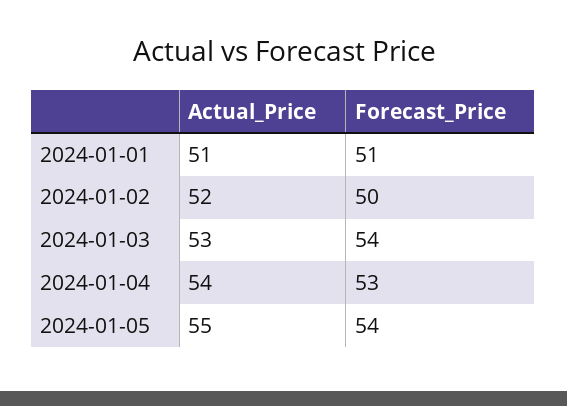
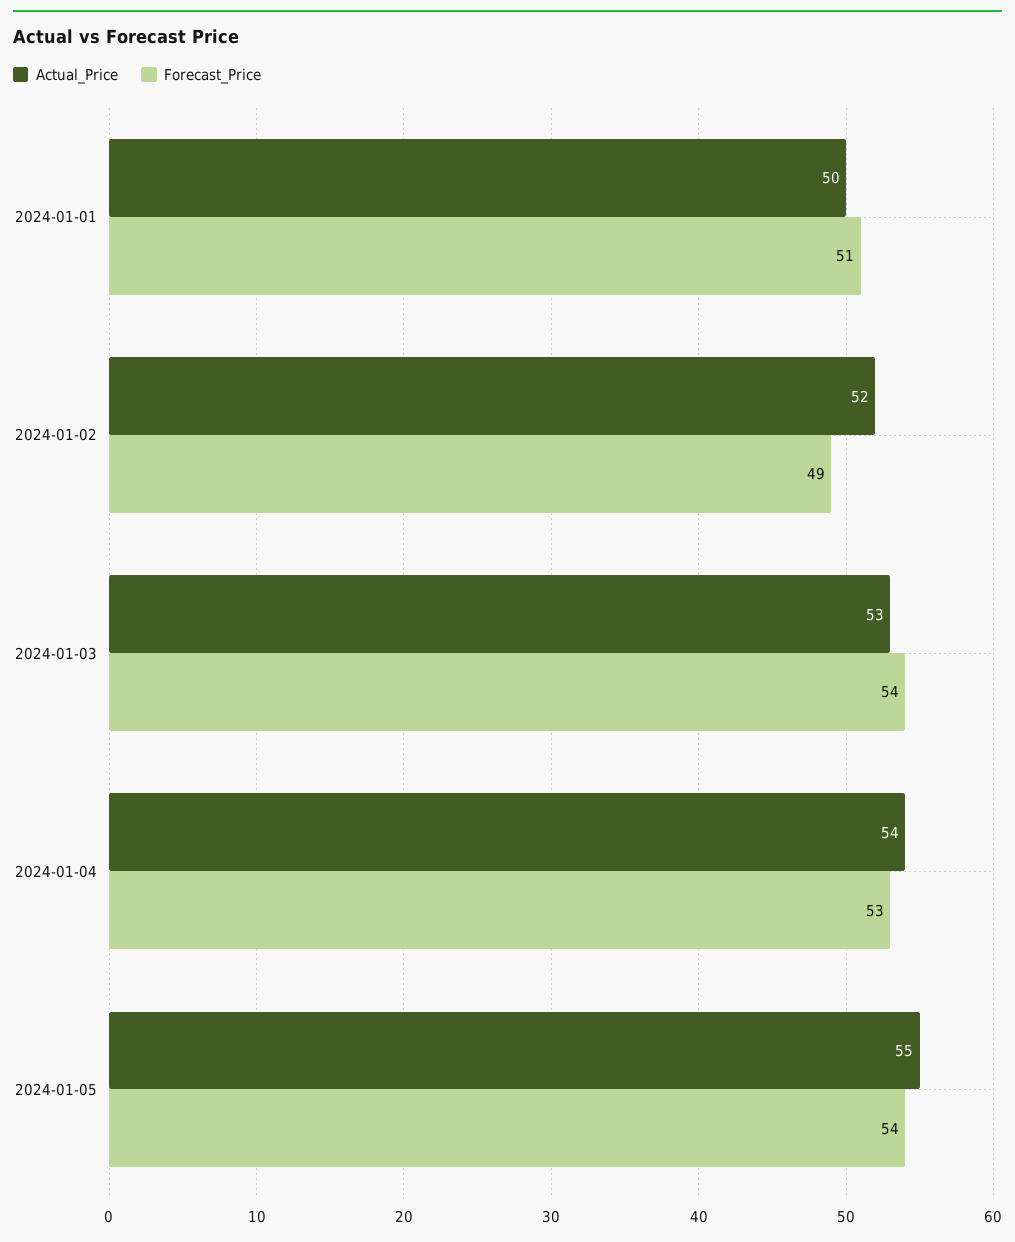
  {
    "Actual_Price": {
-     "2024-01-01": 51,
+     "2024-01-01": 50,
      "2024-01-02": 52,
      "2024-01-03": 53,
      "2024-01-04": 54,
      "2024-01-05": 55
    },
    "Forecast_Price": {
      "2024-01-01": 51,
-     "2024-01-02": 50,
+     "2024-01-02": 49,
      "2024-01-03": 54,
      "2024-01-04": 53,
      "2024-01-05": 54
    }
  }

